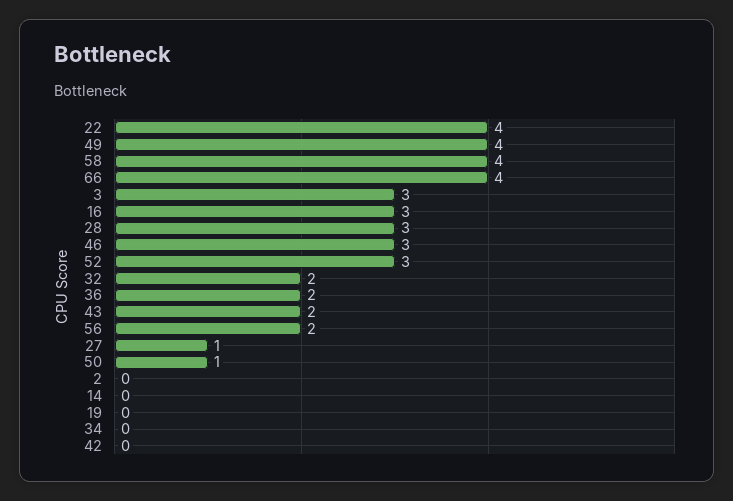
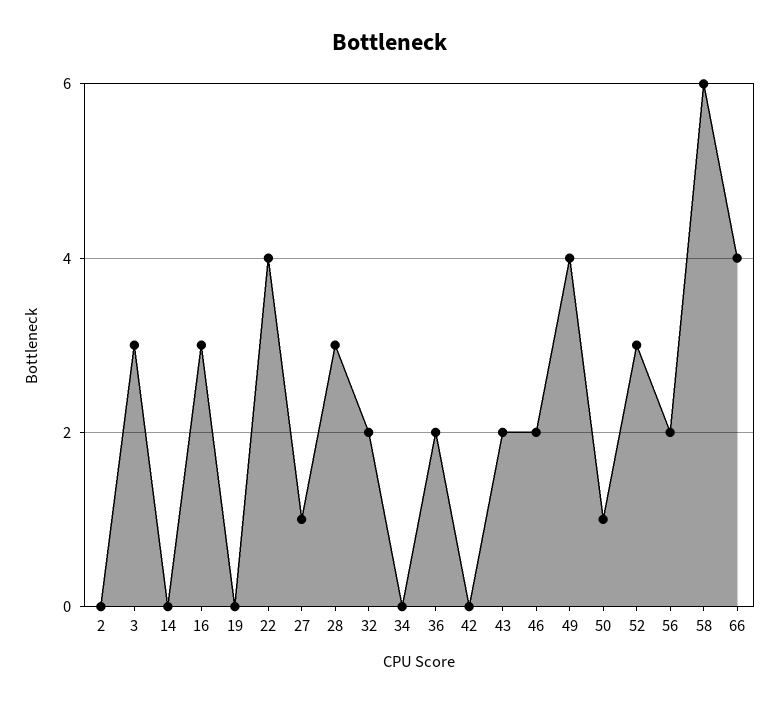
  {
    "22": 4,
    "49": 4,
-   "58": 4,
+   "58": 6,
    "66": 4,
    "3": 3,
    "16": 3,
    "28": 3,
-   "46": 3,
+   "46": 2,
    "52": 3,
    "32": 2,
    "36": 2,
    "43": 2,
    "56": 2,
    "27": 1,
    "50": 1,
    "2": 0,
    "14": 0,
    "19": 0,
    "34": 0,
    "42": 0
  }

